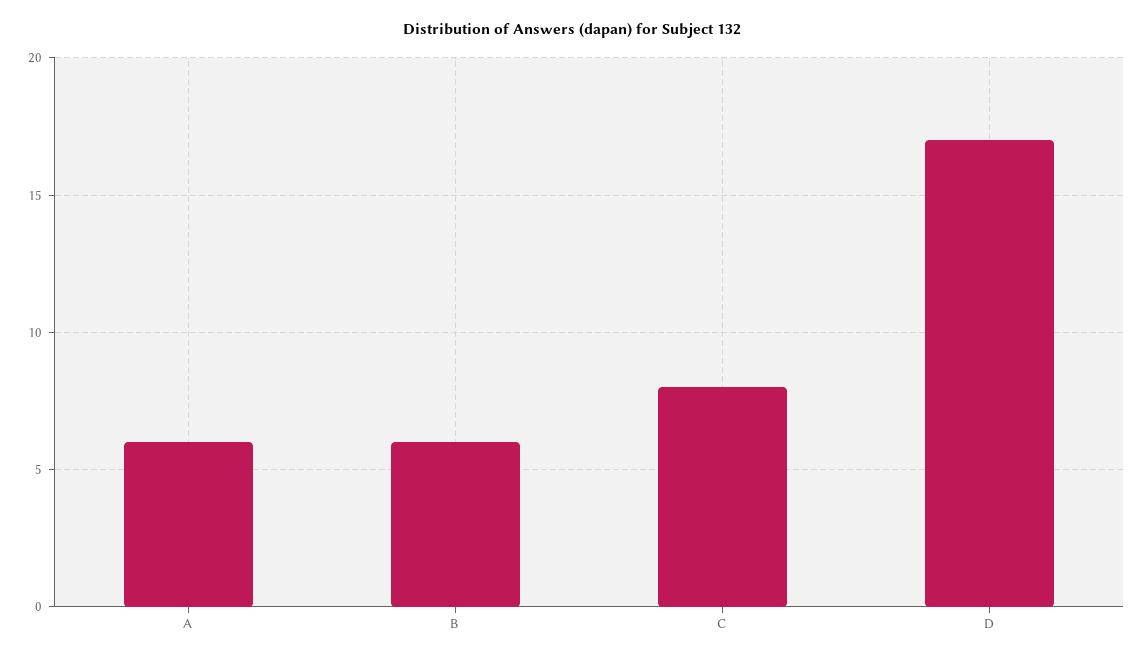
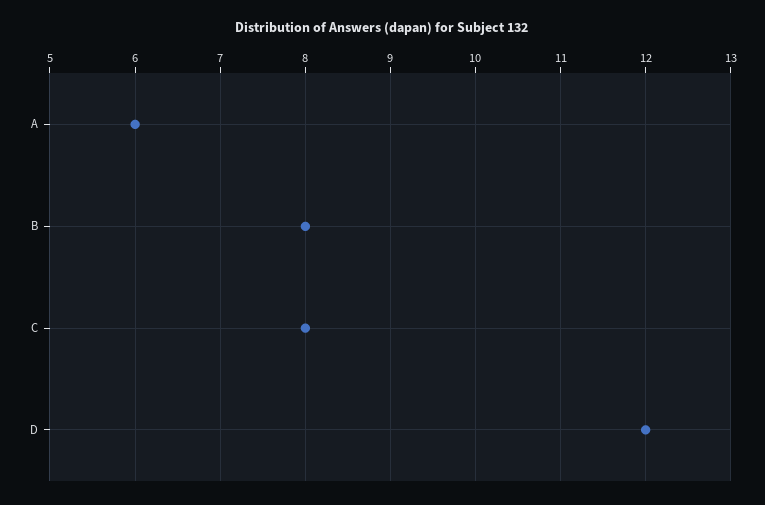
  {
    "A": 6,
-   "B": 6,
+   "B": 8,
    "C": 8,
-   "D": 17
+   "D": 12
  }

